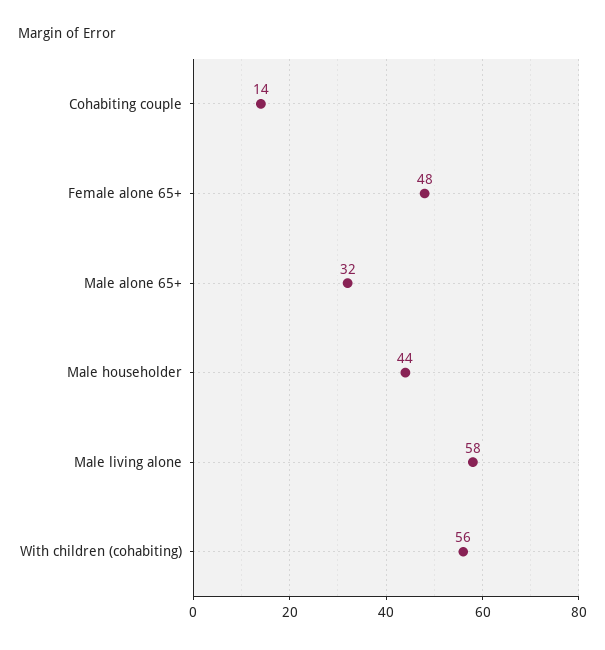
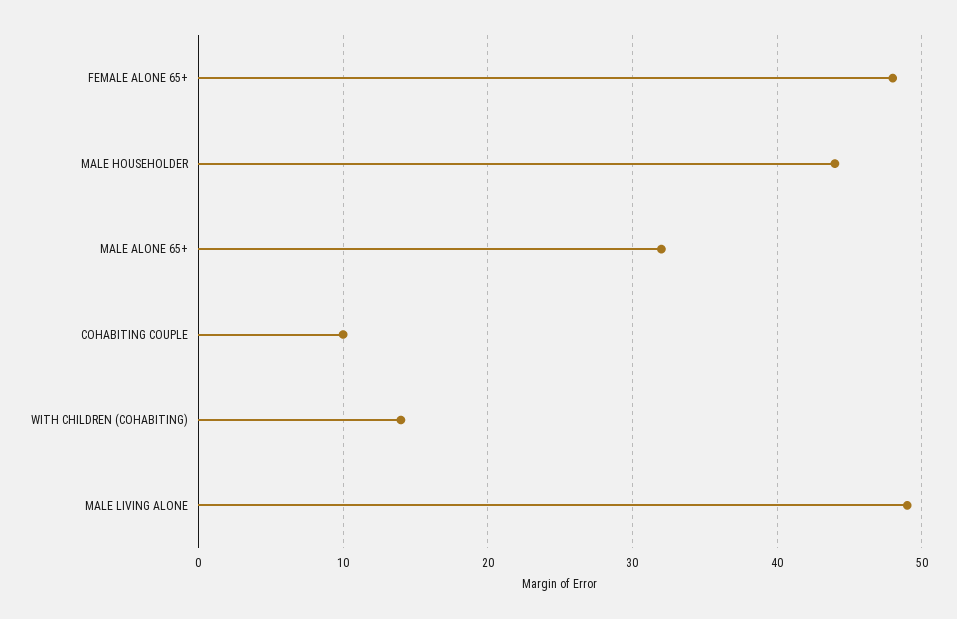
  {
-   "Cohabiting couple": 14,
+   "Cohabiting couple": 10,
    "Female alone 65+": 48,
    "Male alone 65+": 32,
    "Male householder": 44,
-   "Male living alone": 58,
+   "Male living alone": 49,
-   "With children (cohabiting)": 56
+   "With children (cohabiting)": 14
  }

